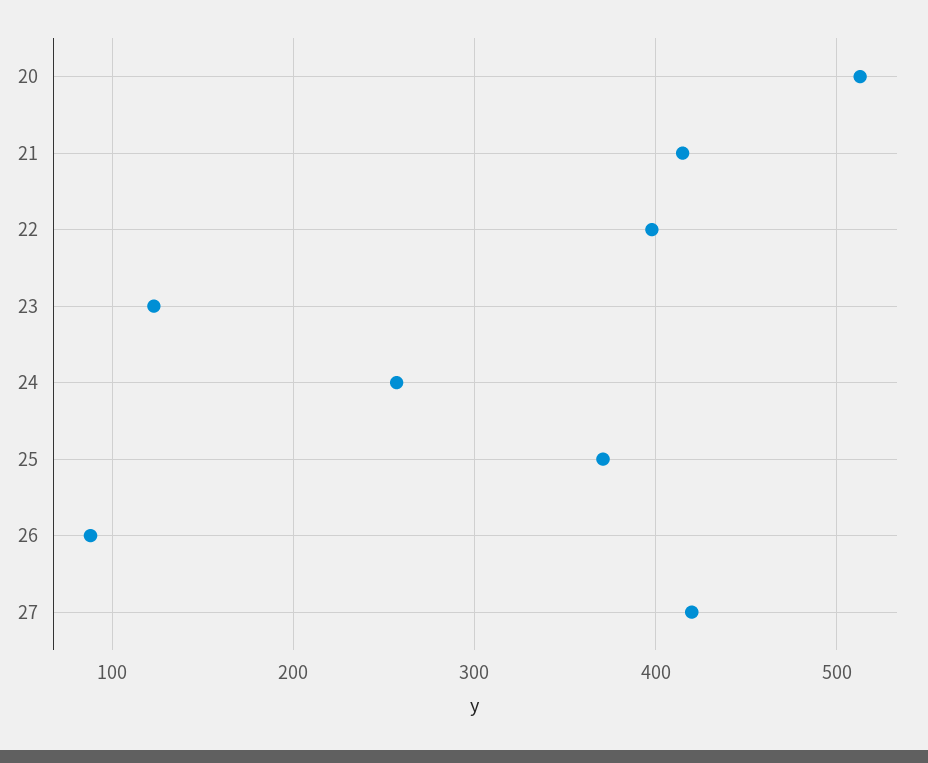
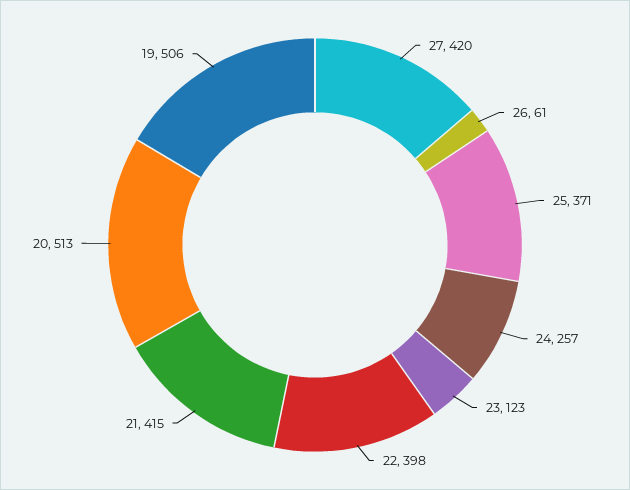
  {
    "20": 513,
    "21": 415,
    "22": 398,
    "23": 123,
    "24": 257,
    "25": 371,
-   "26": 90,
+   "26": 61,
-   "27": 420
+   "27": 420,
+   "19": 506
  }

